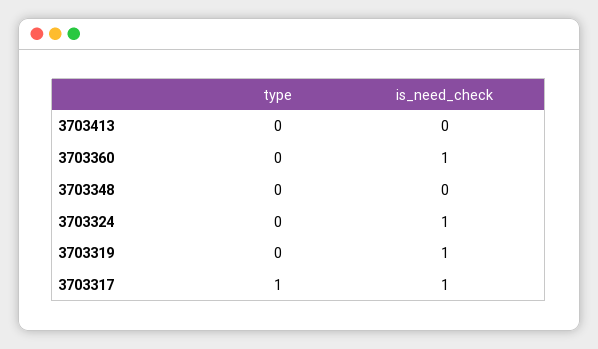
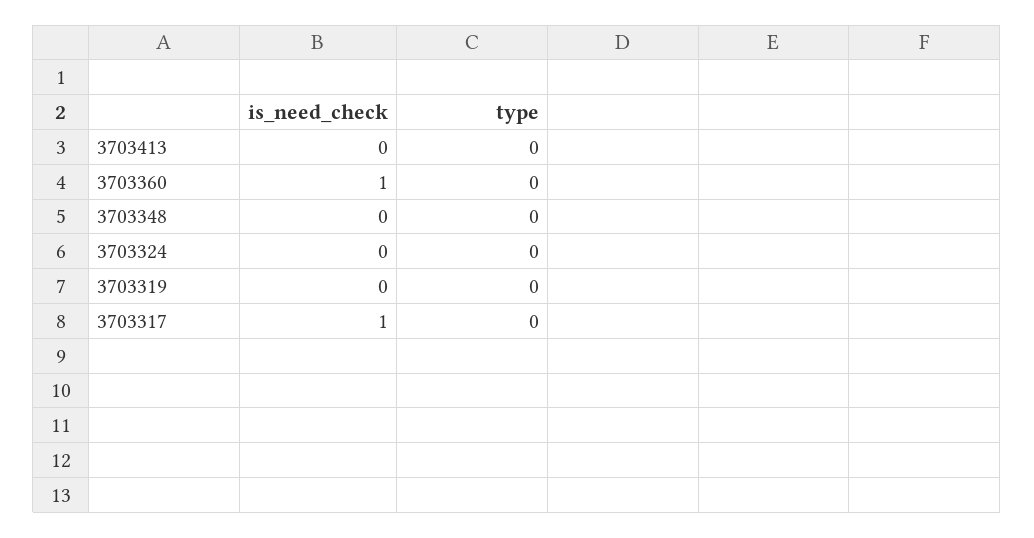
  {
    "type": {
      "3703413": 0,
      "3703360": 0,
      "3703348": 0,
      "3703324": 0,
      "3703319": 0,
-     "3703317": 1
+     "3703317": 0
    },
    "is_need_check": {
      "3703413": 0,
      "3703360": 1,
      "3703348": 0,
-     "3703324": 1,
+     "3703324": 0,
-     "3703319": 1,
+     "3703319": 0,
      "3703317": 1
    }
  }

